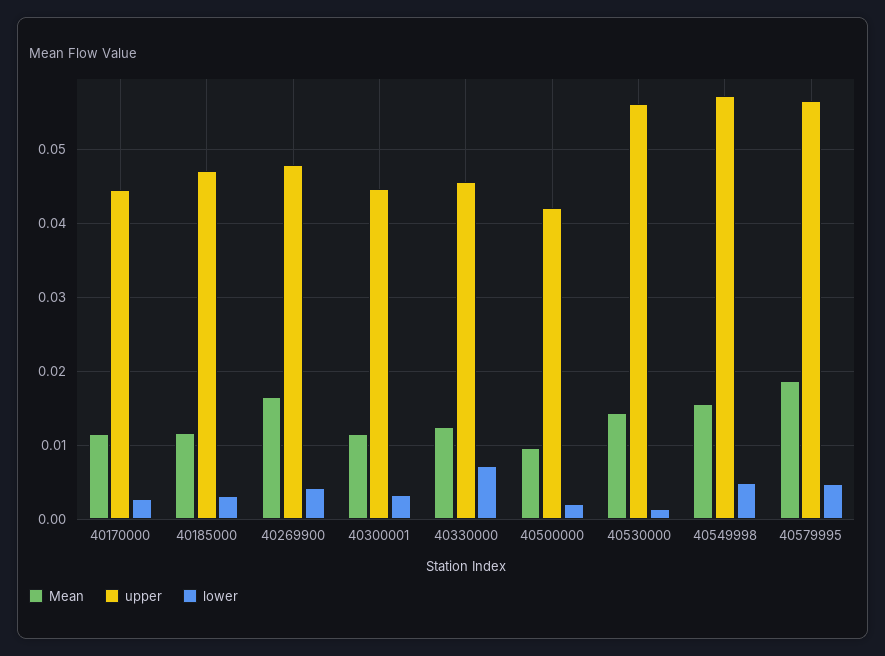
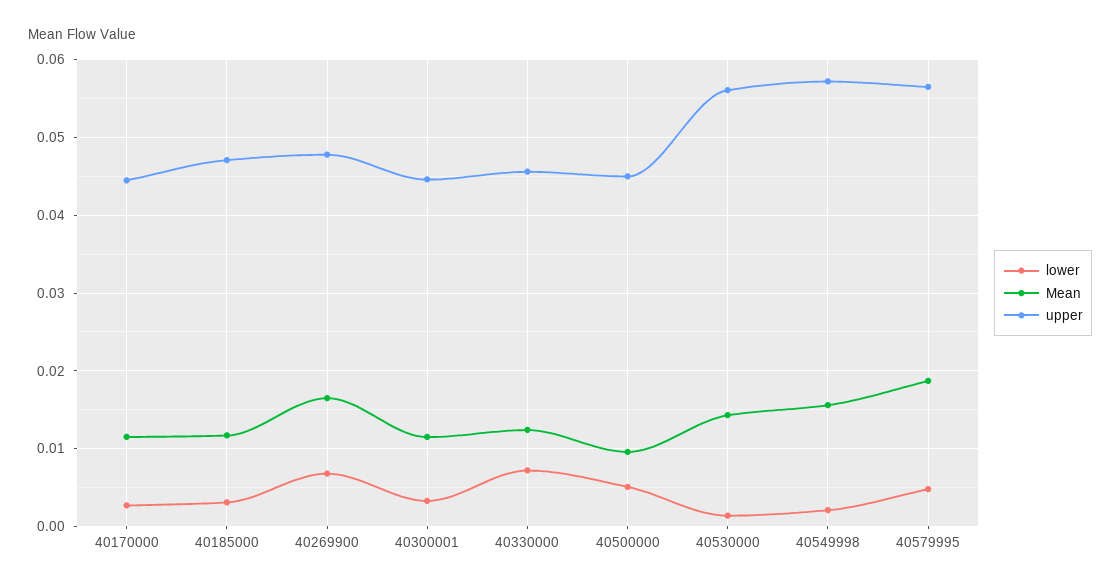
  {
    "Mean": {
      "40170000": 0.012,
      "40185000": 0.012,
      "40269900": 0.017,
      "40300001": 0.012,
      "40330000": 0.012,
      "40500000": 0.01,
      "40530000": 0.014,
      "40549998": 0.016,
      "40579995": 0.019
    },
    "upper": {
      "40170000": 0.045,
      "40185000": 0.047,
      "40269900": 0.048,
      "40300001": 0.045,
      "40330000": 0.046,
-     "40500000": 0.042,
+     "40500000": 0.045,
      "40530000": 0.056,
      "40549998": 0.057,
      "40579995": 0.057
    },
    "lower": {
      "40170000": 0.003,
      "40185000": 0.003,
-     "40269900": 0.004,
+     "40269900": 0.007,
      "40300001": 0.003,
      "40330000": 0.007,
-     "40500000": 0.002,
+     "40500000": 0.005,
      "40530000": 0.001,
-     "40549998": 0.005,
+     "40549998": 0.002,
      "40579995": 0.005
    }
  }

